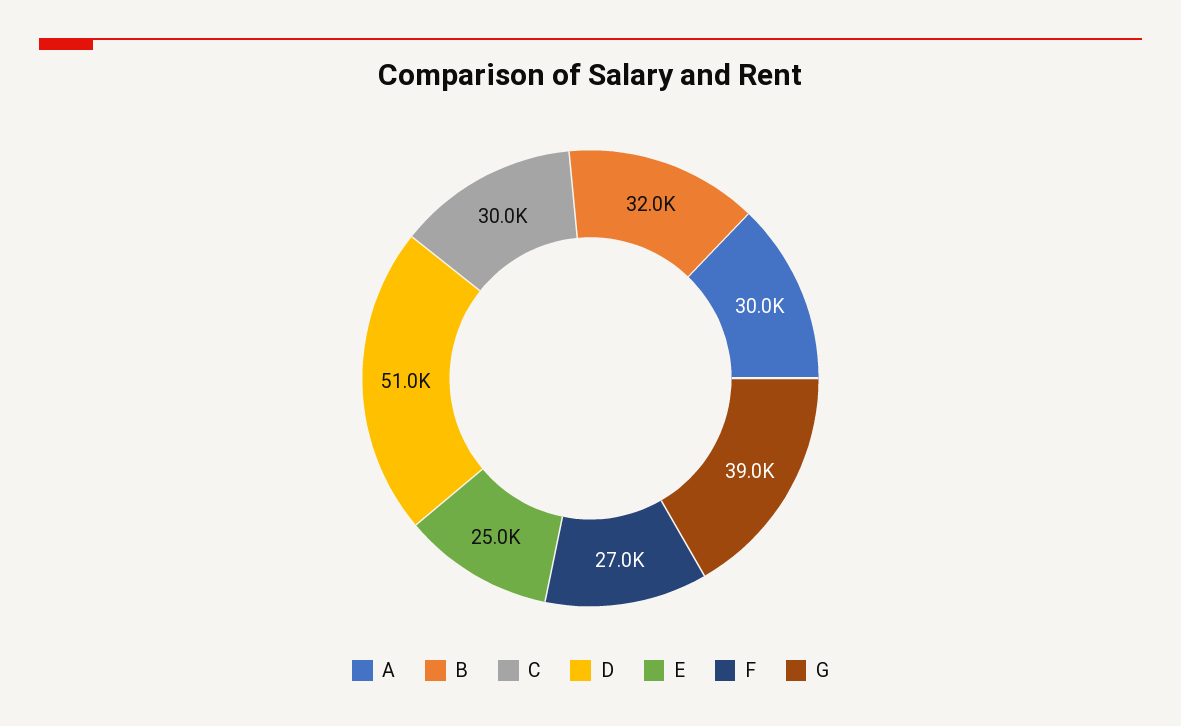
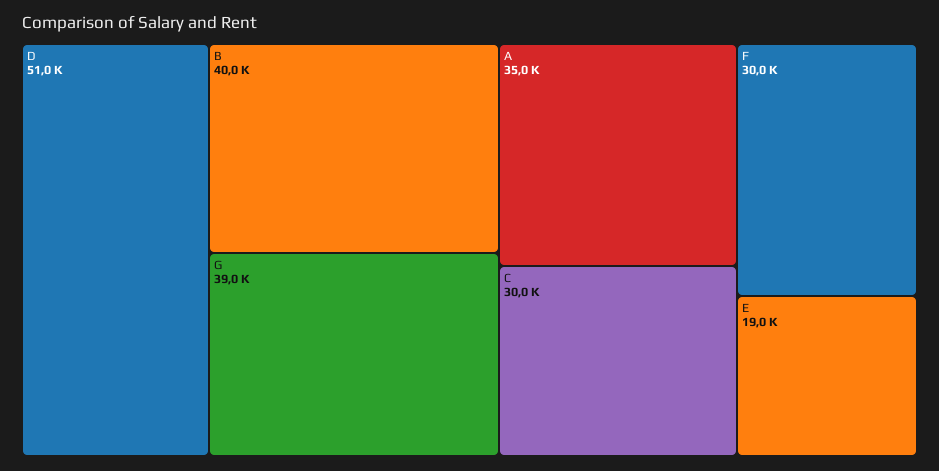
  {
-   "A": 30000,
+   "A": 35000,
-   "B": 32000,
+   "B": 40000,
    "C": 30000,
    "D": 51000,
-   "E": 25000,
+   "E": 19000,
-   "F": 27000,
+   "F": 30000,
    "G": 39000
  }

